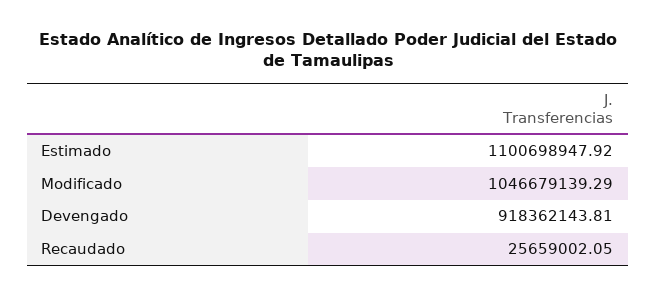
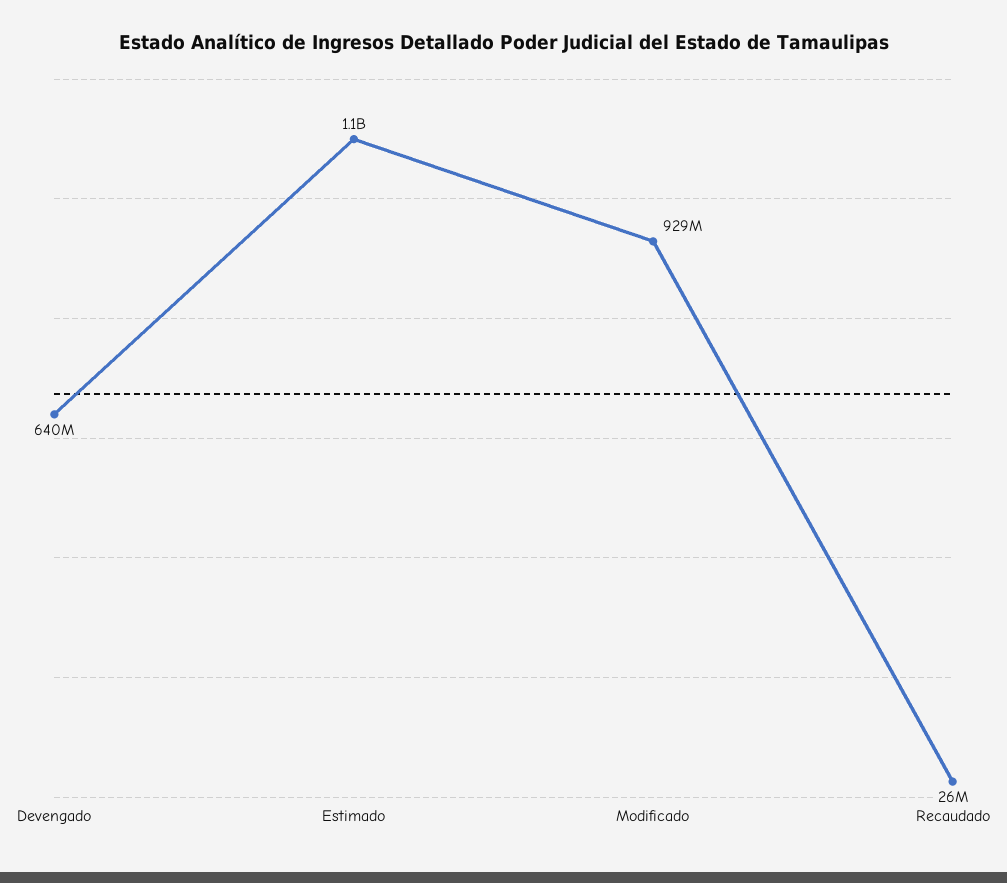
  {
    "Estimado": 1100698947.92,
-   "Modificado": 1046679139.29,
+   "Modificado": 929000000,
-   "Devengado": 918362143.81,
+   "Devengado": 640000000,
    "Recaudado": 25659002.05
  }

